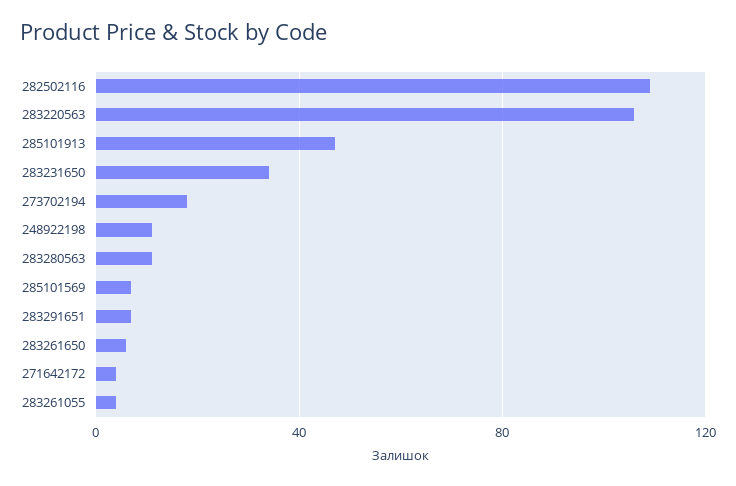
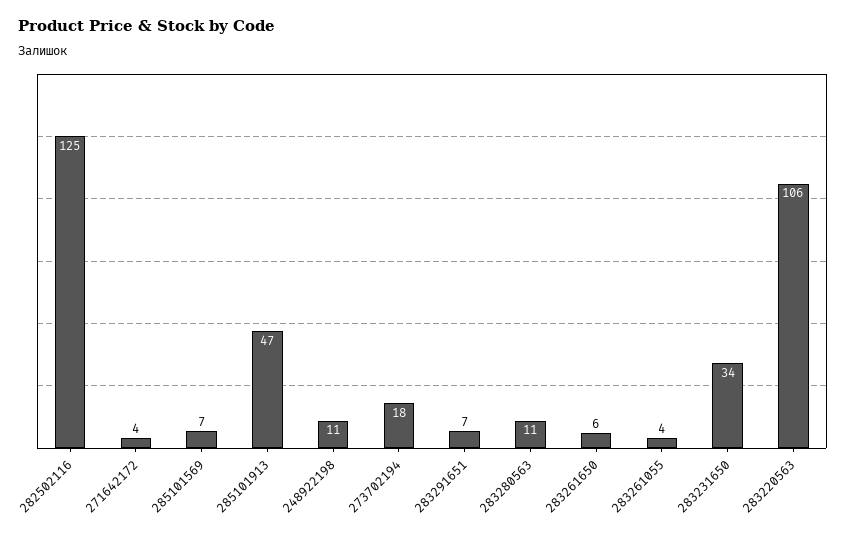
  {
-   "282502116": 110,
+   "282502116": 125,
    "283220563": 106,
    "285101913": 47,
    "283231650": 34,
    "273702194": 18,
    "248922198": 11,
    "283280563": 11,
    "285101569": 7,
    "283291651": 7,
    "283261650": 6,
    "271642172": 4,
    "283261055": 4
  }

